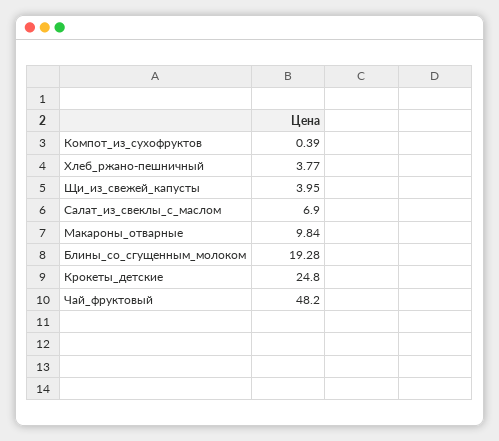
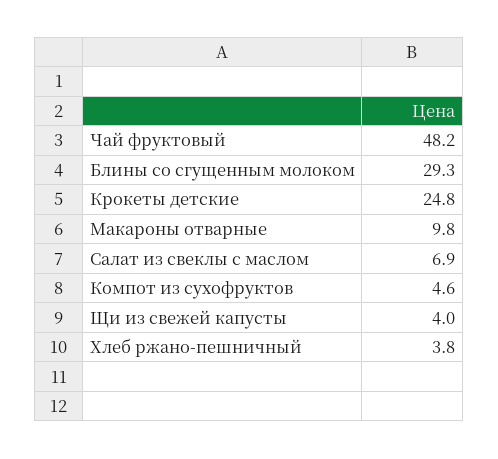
  {
-   "Компот_из_сухофруктов": 0.39,
+   "Компот_из_сухофруктов": 4.6,
    "Хлеб_ржано-пешничный": 3.77,
    "Щи_из_свежей_капусты": 3.95,
    "Салат_из_свеклы_с_маслом": 6.9,
    "Макароны_отварные": 9.84,
-   "Блины_со_сгущенным_молоком": 19.28,
+   "Блины_со_сгущенным_молоком": 29.3,
    "Крокеты_детские": 24.8,
    "Чай_фруктовый": 48.2
  }

